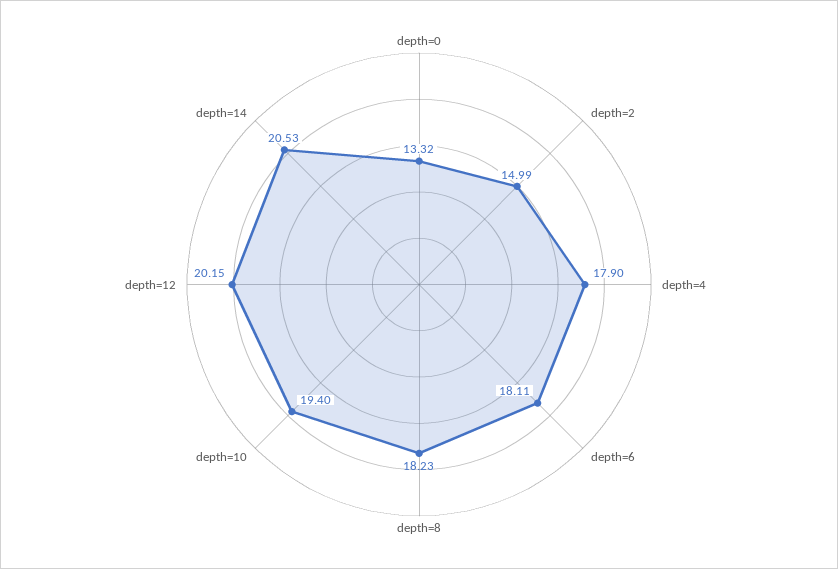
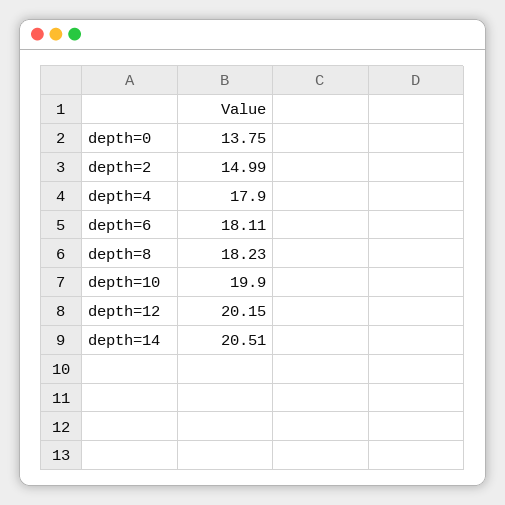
  {
-   "depth=0": 13.32,
+   "depth=0": 13.75,
    "depth=2": 14.99,
    "depth=4": 17.9,
    "depth=6": 18.11,
    "depth=8": 18.23,
-   "depth=10": 19.4,
+   "depth=10": 19.9,
    "depth=12": 20.15,
-   "depth=14": 20.53
+   "depth=14": 20.51
  }

